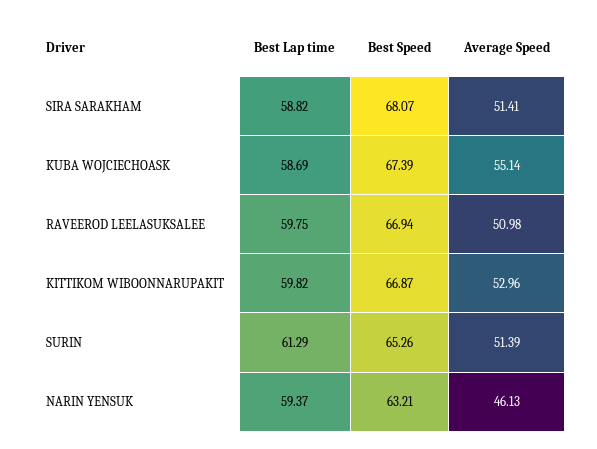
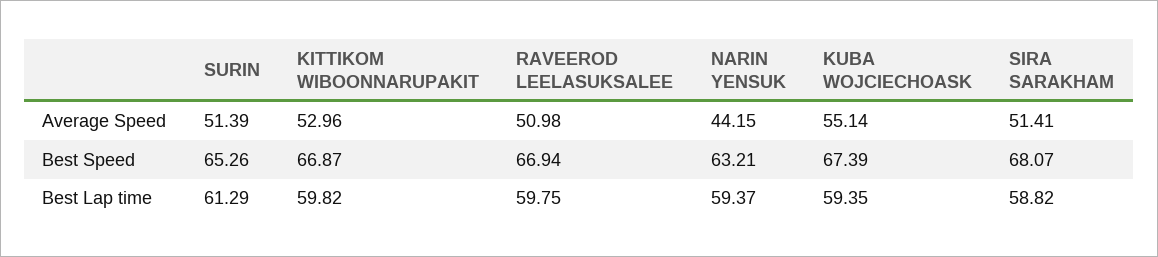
  {
    "Best Lap time": {
      "SIRA SARAKHAM": 58.82,
-     "KUBA WOJCIECHOASK": 58.69,
+     "KUBA WOJCIECHOASK": 59.35,
      "RAVEEROD LEELASUKSALEE": 59.75,
      "KITTIKOM WIBOONNARUPAKIT": 59.82,
      "SURIN": 61.29,
      "NARIN YENSUK": 59.37
    },
    "Best Speed": {
      "SIRA SARAKHAM": 68.07,
      "KUBA WOJCIECHOASK": 67.39,
      "RAVEEROD LEELASUKSALEE": 66.94,
      "KITTIKOM WIBOONNARUPAKIT": 66.87,
      "SURIN": 65.26,
      "NARIN YENSUK": 63.21
    },
    "Average Speed": {
      "SIRA SARAKHAM": 51.41,
      "KUBA WOJCIECHOASK": 55.14,
      "RAVEEROD LEELASUKSALEE": 50.98,
      "KITTIKOM WIBOONNARUPAKIT": 52.96,
      "SURIN": 51.39,
-     "NARIN YENSUK": 46.13
+     "NARIN YENSUK": 44.15
    }
  }

